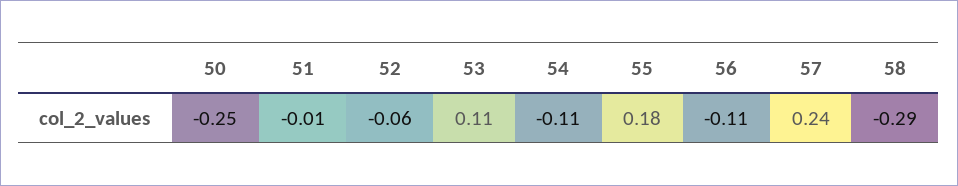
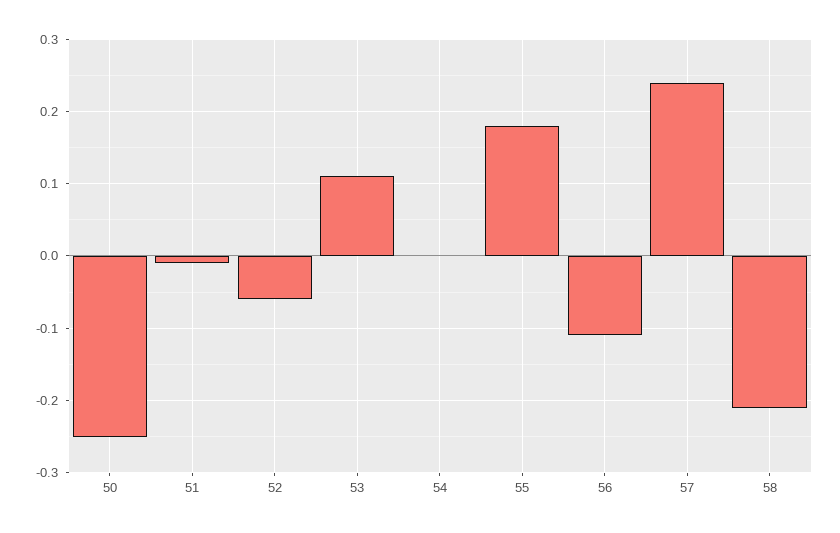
  {
    "50": -0.25,
    "51": -0.01,
    "52": -0.06,
    "53": 0.11,
-   "54": -0.11,
+   "54": 0,
    "55": 0.18,
    "56": -0.11,
    "57": 0.24,
-   "58": -0.29
+   "58": -0.21
  }

